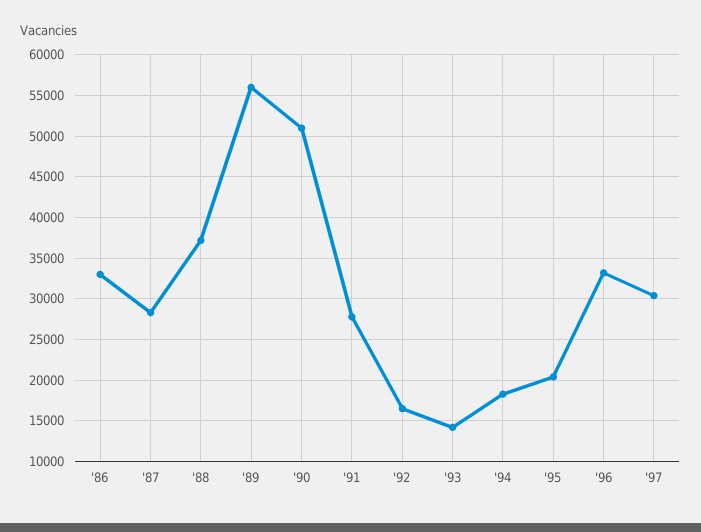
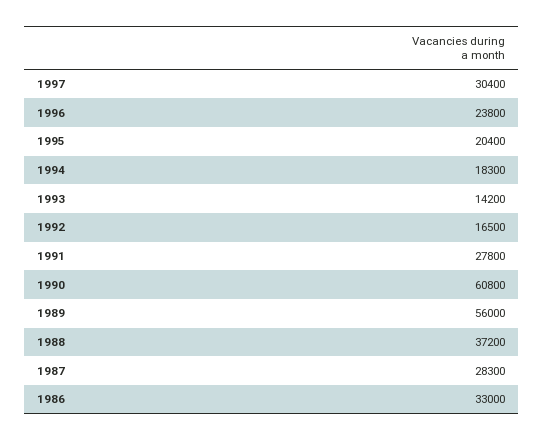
  {
    "'86": 33000,
    "'87": 28300,
    "'88": 37200,
    "'89": 56000,
-   "'90": 51000,
+   "'90": 60800,
    "'91": 27800,
    "'92": 16500,
    "'93": 14200,
    "'94": 18300,
    "'95": 20400,
-   "'96": 33000,
+   "'96": 23800,
    "'97": 30400
  }

